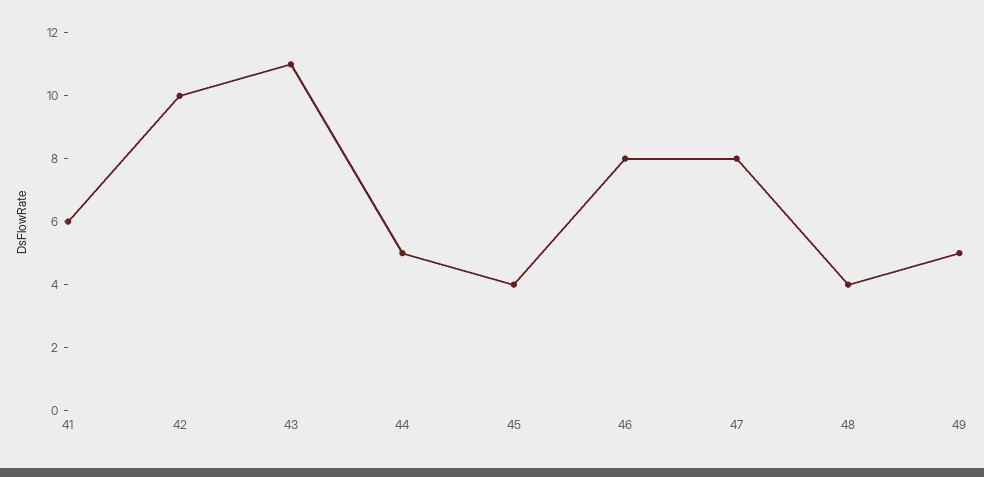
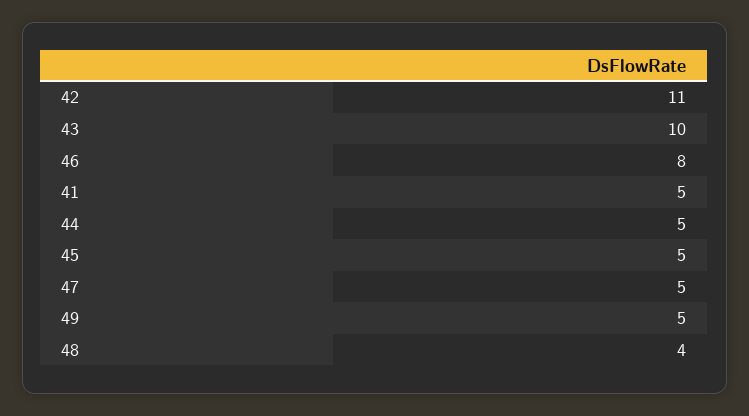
  {
-   "41": 6,
+   "41": 5,
-   "42": 10,
+   "42": 11,
-   "43": 11,
+   "43": 10,
    "44": 5,
-   "45": 4,
+   "45": 5,
    "46": 8,
-   "47": 8,
+   "47": 5,
    "48": 4,
    "49": 5
  }

